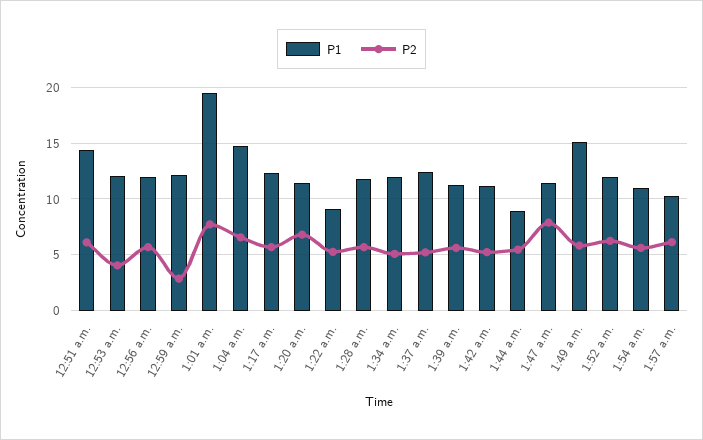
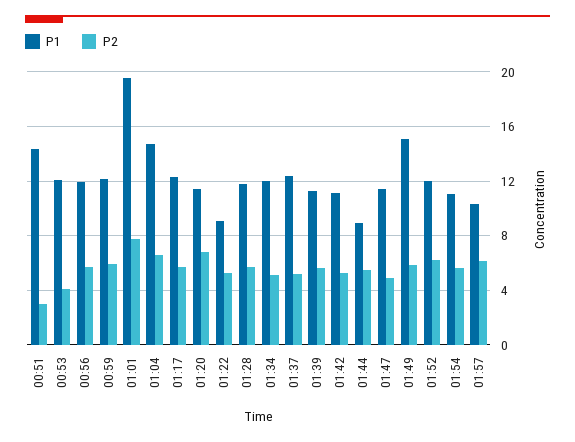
  {
    "P1": {
      "12:51 a.m.": 14.5,
      "12:53 a.m.": 12,
      "12:56 a.m.": 12,
      "12:59 a.m.": 12,
      "1:01 a.m.": 19.5,
      "1:04 a.m.": 14.5,
      "1:17 a.m.": 12.5,
      "1:20 a.m.": 11.5,
      "1:22 a.m.": 9,
      "1:28 a.m.": 12,
      "1:34 a.m.": 12,
      "1:37 a.m.": 12.5,
      "1:39 a.m.": 11.5,
      "1:42 a.m.": 11,
      "1:44 a.m.": 9,
      "1:47 a.m.": 11.5,
      "1:49 a.m.": 15,
      "1:52 a.m.": 12,
      "1:54 a.m.": 11,
      "1:57 a.m.": 10.5
    },
    "P2": {
-     "12:51 a.m.": 6,
+     "12:51 a.m.": 3,
      "12:53 a.m.": 4,
      "12:56 a.m.": 5.5,
-     "12:59 a.m.": 3,
+     "12:59 a.m.": 6,
      "1:01 a.m.": 7.5,
      "1:04 a.m.": 6.5,
      "1:17 a.m.": 5.5,
      "1:20 a.m.": 7,
      "1:22 a.m.": 5.5,
      "1:28 a.m.": 5.5,
      "1:34 a.m.": 5,
      "1:37 a.m.": 5,
      "1:39 a.m.": 5.5,
      "1:42 a.m.": 5.5,
      "1:44 a.m.": 5.5,
-     "1:47 a.m.": 8,
+     "1:47 a.m.": 5,
      "1:49 a.m.": 6,
      "1:52 a.m.": 6.5,
      "1:54 a.m.": 5.5,
      "1:57 a.m.": 6
    }
  }

